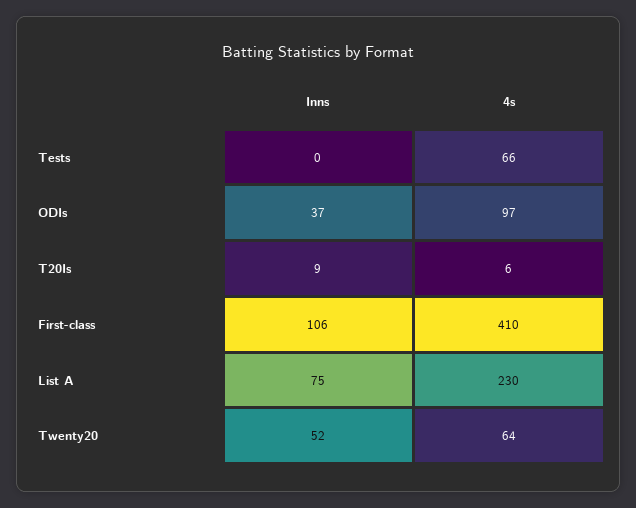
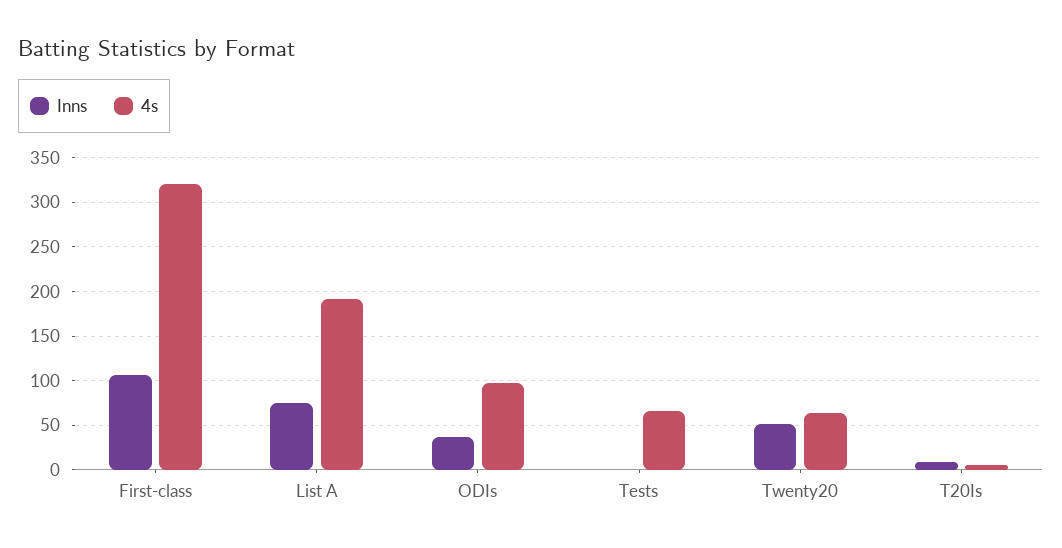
  {
    "Inns": {
      "Tests": 0,
      "ODIs": 37,
      "T20Is": 9,
      "First-class": 106,
      "List A": 75,
      "Twenty20": 52
    },
    "4s": {
      "Tests": 66,
      "ODIs": 97,
      "T20Is": 6,
-     "First-class": 410,
+     "First-class": 320,
-     "List A": 230,
+     "List A": 190,
      "Twenty20": 64
    }
  }

